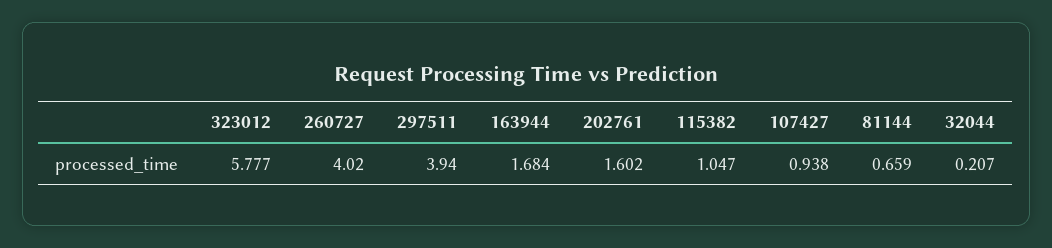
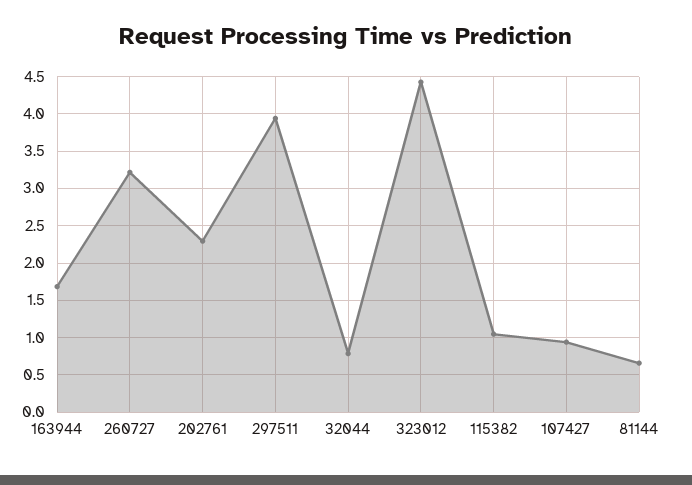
  {
-   "323012": 5.777,
+   "323012": 4.4,
-   "260727": 4.02,
+   "260727": 3.2,
    "297511": 3.94,
    "163944": 1.684,
-   "202761": 1.602,
+   "202761": 2.3,
    "115382": 1.047,
    "107427": 0.938,
    "81144": 0.659,
-   "32044": 0.207
+   "32044": 0.8
  }

